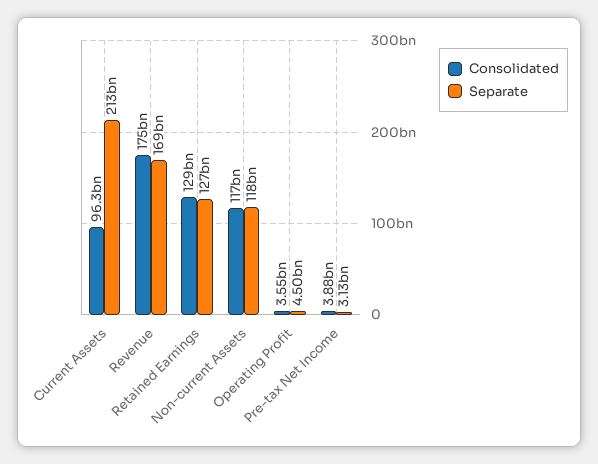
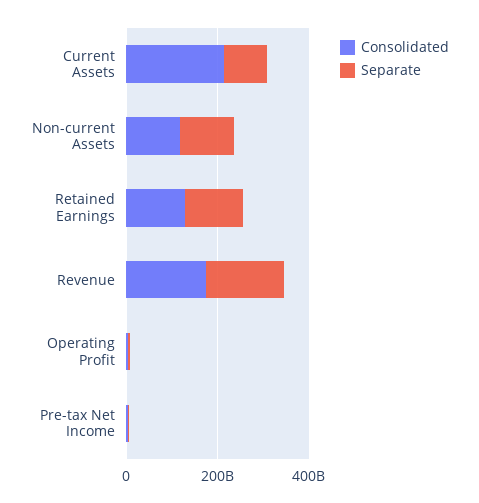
  {
    "Consolidated": {
-     "Current Assets": 96300000000,
+     "Current Assets": 200000000000,
      "Revenue": 175000000000,
      "Retained Earnings": 129000000000,
      "Non-current Assets": 117000000000,
      "Operating Profit": 3550000000,
      "Pre-tax Net Income": 3880000000
    },
    "Separate": {
-     "Current Assets": 213000000000,
+     "Current Assets": 100000000000,
      "Revenue": 169000000000,
      "Retained Earnings": 127000000000,
      "Non-current Assets": 118000000000,
      "Operating Profit": 4500000000,
      "Pre-tax Net Income": 3130000000
    }
  }

